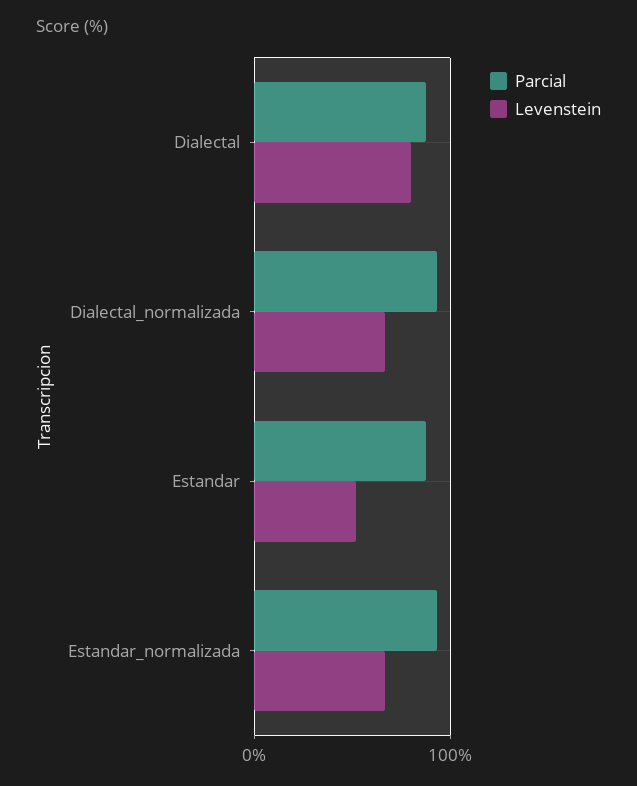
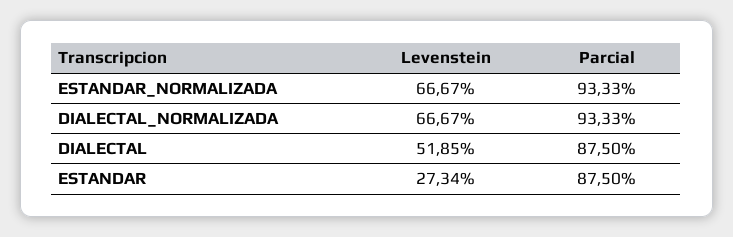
  {
    "Parcial": {
      "Dialectal": 87.5,
      "Dialectal_normalizada": 93.33,
      "Estandar": 87.5,
      "Estandar_normalizada": 93.33
    },
    "Levenstein": {
-     "Dialectal": 80,
+     "Dialectal": 51.85,
      "Dialectal_normalizada": 66.67,
-     "Estandar": 50,
+     "Estandar": 27.34,
      "Estandar_normalizada": 66.67
    }
  }

